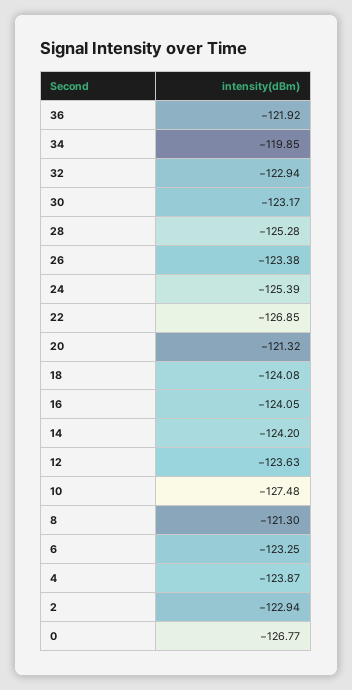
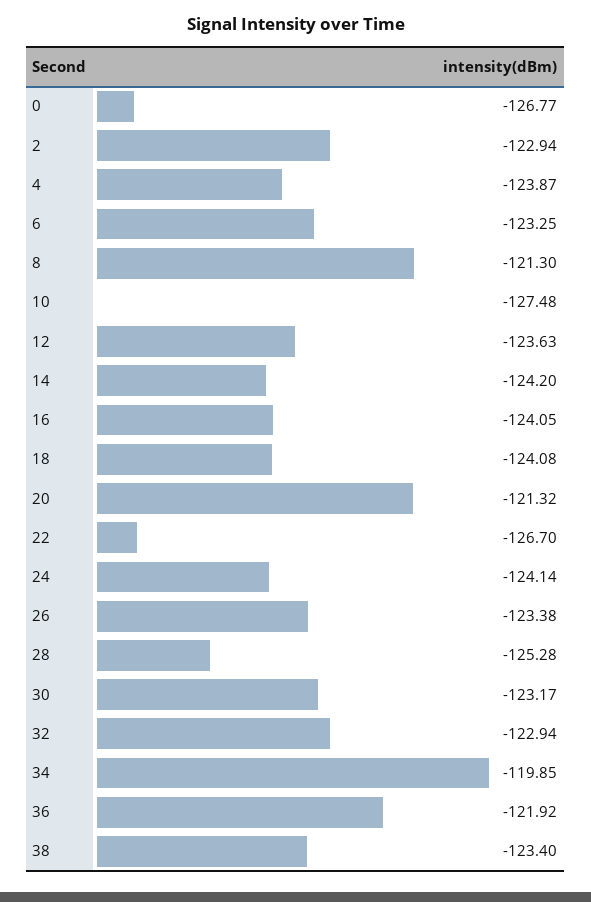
  {
    "36": -121.92,
    "34": -119.85,
    "32": -122.94,
    "30": -123.17,
    "28": -125.28,
    "26": -123.38,
-   "24": -125.39,
+   "24": -124.14,
-   "22": -126.85,
+   "22": -126.7,
    "20": -121.32,
    "18": -124.08,
    "16": -124.05,
    "14": -124.2,
    "12": -123.63,
    "10": -127.48,
    "8": -121.3,
    "6": -123.25,
    "4": -123.87,
    "2": -122.94,
-   "0": -126.77
+   "0": -126.77,
+   "38": -123.4
  }

